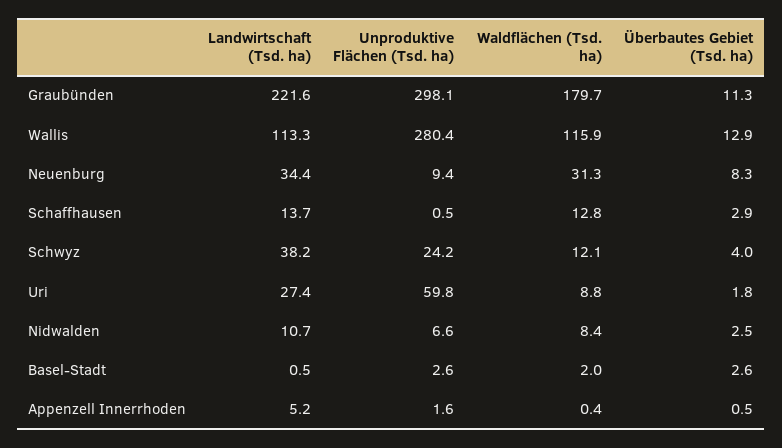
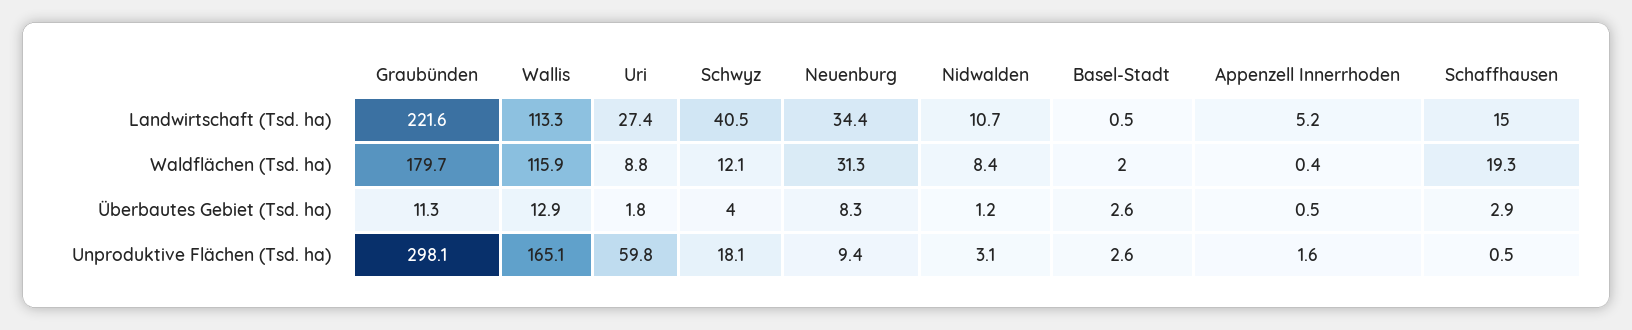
  {
    "Landwirtschaft (Tsd. ha)": {
      "Graubünden": 221.6,
      "Wallis": 113.3,
      "Neuenburg": 34.4,
-     "Schaffhausen": 13.7,
+     "Schaffhausen": 15,
-     "Schwyz": 38.2,
+     "Schwyz": 40.5,
      "Uri": 27.4,
      "Nidwalden": 10.7,
      "Basel-Stadt": 0.5,
      "Appenzell Innerrhoden": 5.2
    },
    "Unproduktive Flächen (Tsd. ha)": {
      "Graubünden": 298.1,
-     "Wallis": 280.4,
+     "Wallis": 165.1,
      "Neuenburg": 9.4,
      "Schaffhausen": 0.5,
-     "Schwyz": 24.2,
+     "Schwyz": 18.1,
      "Uri": 59.8,
-     "Nidwalden": 6.6,
+     "Nidwalden": 3.1,
      "Basel-Stadt": 2.6,
      "Appenzell Innerrhoden": 1.6
    },
    "Waldflächen (Tsd. ha)": {
      "Graubünden": 179.7,
      "Wallis": 115.9,
      "Neuenburg": 31.3,
-     "Schaffhausen": 12.8,
+     "Schaffhausen": 19.3,
      "Schwyz": 12.1,
      "Uri": 8.8,
      "Nidwalden": 8.4,
      "Basel-Stadt": 2,
      "Appenzell Innerrhoden": 0.4
    },
    "Überbautes Gebiet (Tsd. ha)": {
      "Graubünden": 11.3,
      "Wallis": 12.9,
      "Neuenburg": 8.3,
      "Schaffhausen": 2.9,
      "Schwyz": 4,
      "Uri": 1.8,
-     "Nidwalden": 2.5,
+     "Nidwalden": 1.2,
      "Basel-Stadt": 2.6,
      "Appenzell Innerrhoden": 0.5
    }
  }

